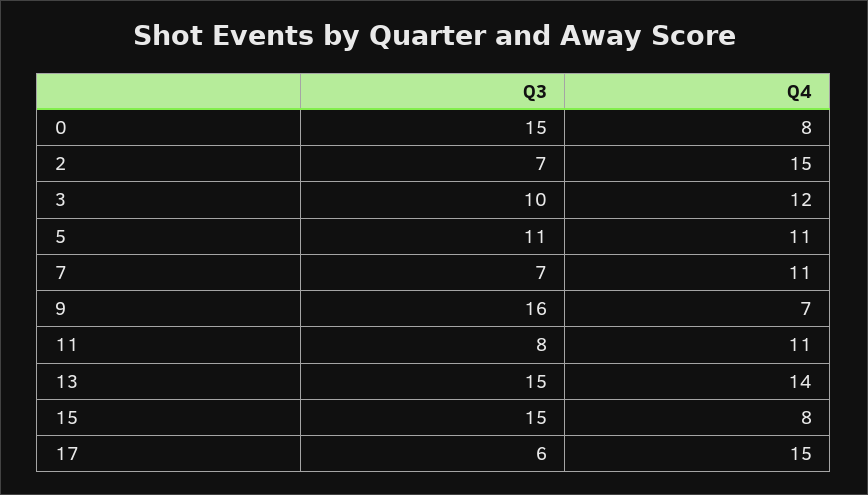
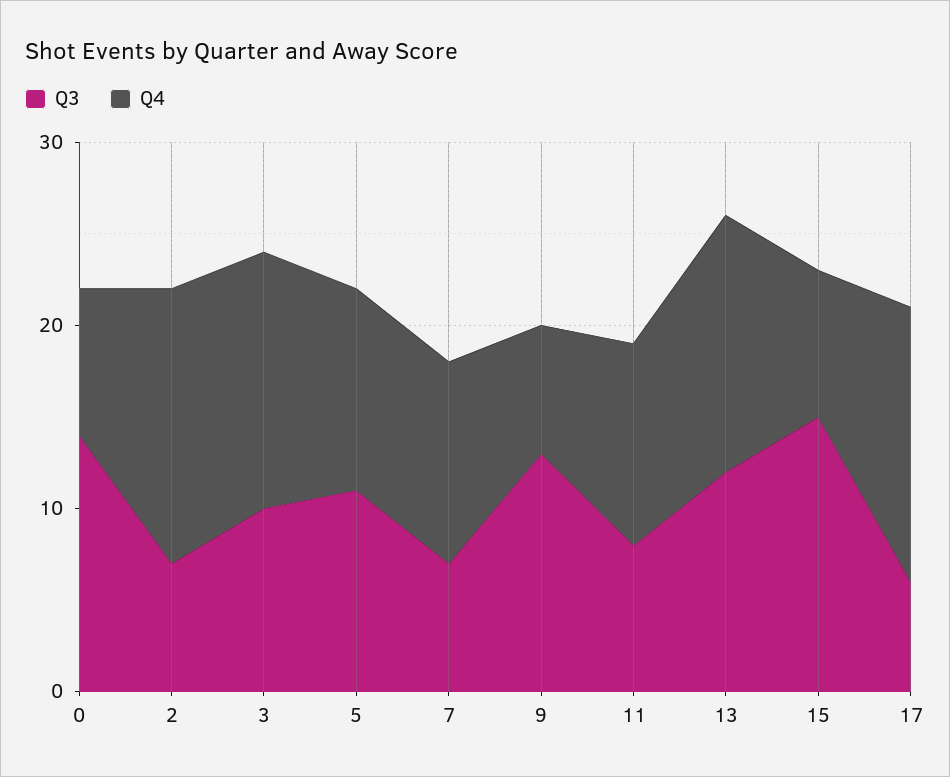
  {
    "Q3": {
-     "0": 15,
+     "0": 14,
      "2": 7,
      "3": 10,
      "5": 11,
      "7": 7,
-     "9": 16,
+     "9": 13,
      "11": 8,
-     "13": 15,
+     "13": 12,
      "15": 15,
      "17": 6
    },
    "Q4": {
      "0": 8,
      "2": 15,
-     "3": 12,
+     "3": 14,
      "5": 11,
      "7": 11,
      "9": 7,
      "11": 11,
      "13": 14,
      "15": 8,
      "17": 15
    }
  }

